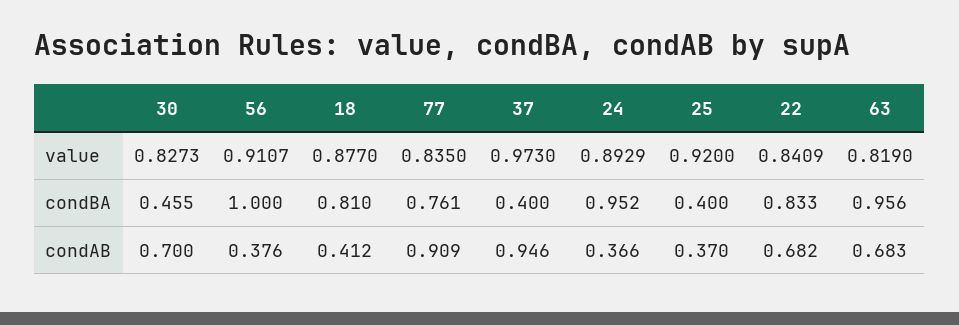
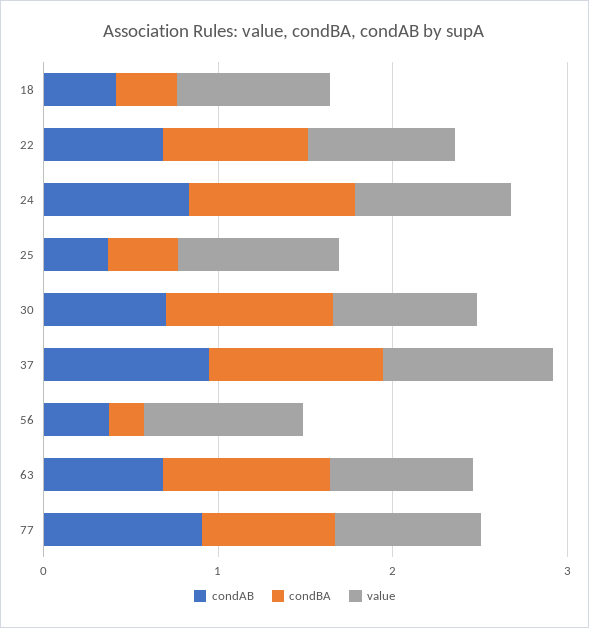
  {
    "value": {
      "30": 0.8273,
      "56": 0.9107,
      "18": 0.877,
      "77": 0.835,
      "37": 0.973,
      "24": 0.8929,
      "25": 0.92,
      "22": 0.8409,
      "63": 0.819
    },
    "condBA": {
-     "30": 0.455,
+     "30": 1,
-     "56": 1,
+     "56": 0.2,
-     "18": 0.81,
+     "18": 0.4,
      "77": 0.761,
-     "37": 0.4,
+     "37": 1,
      "24": 0.952,
      "25": 0.4,
      "22": 0.833,
      "63": 0.956
    },
    "condAB": {
      "30": 0.7,
      "56": 0.376,
      "18": 0.412,
      "77": 0.909,
      "37": 0.946,
-     "24": 0.366,
+     "24": 0.8,
      "25": 0.37,
      "22": 0.682,
      "63": 0.683
    }
  }

